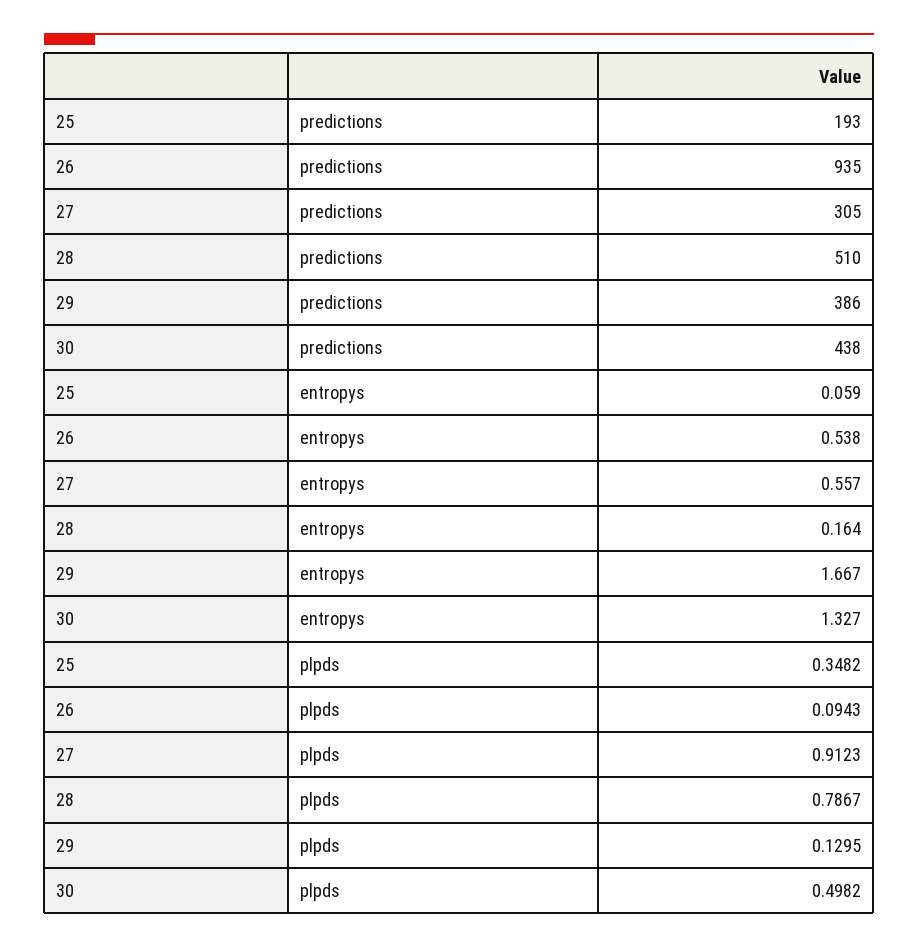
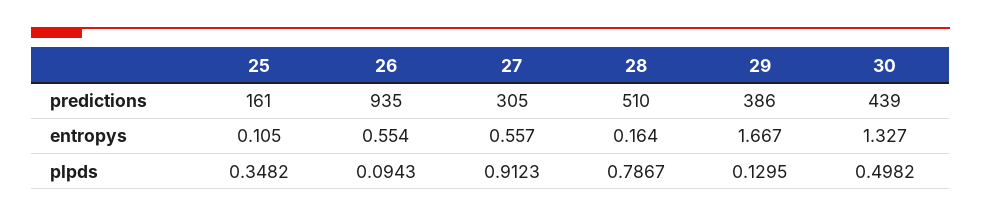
  {
    "25": {
-     "predictions": 193,
+     "predictions": 161,
-     "entropys": 0.059,
+     "entropys": 0.105,
      "plpds": 0.3482
    },
    "26": {
      "predictions": 935,
-     "entropys": 0.538,
+     "entropys": 0.554,
      "plpds": 0.0943
    },
    "27": {
      "predictions": 305,
      "entropys": 0.557,
      "plpds": 0.9123
    },
    "28": {
      "predictions": 510,
      "entropys": 0.164,
      "plpds": 0.7867
    },
    "29": {
      "predictions": 386,
      "entropys": 1.667,
      "plpds": 0.1295
    },
    "30": {
-     "predictions": 438,
+     "predictions": 439,
      "entropys": 1.327,
      "plpds": 0.4982
    }
  }

